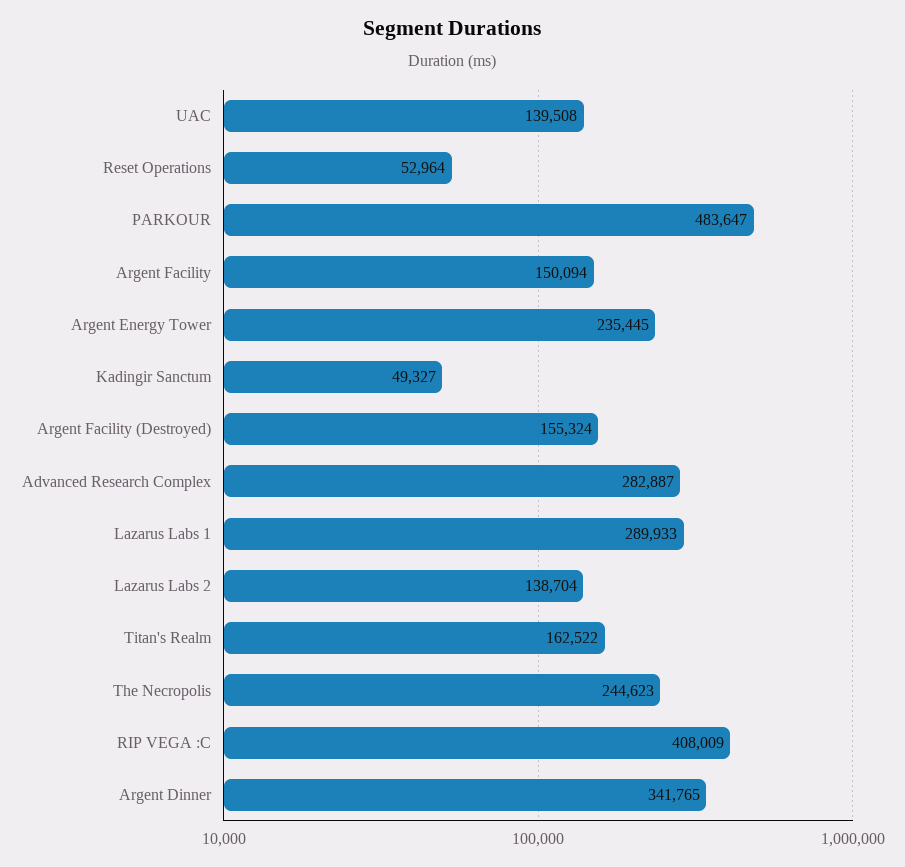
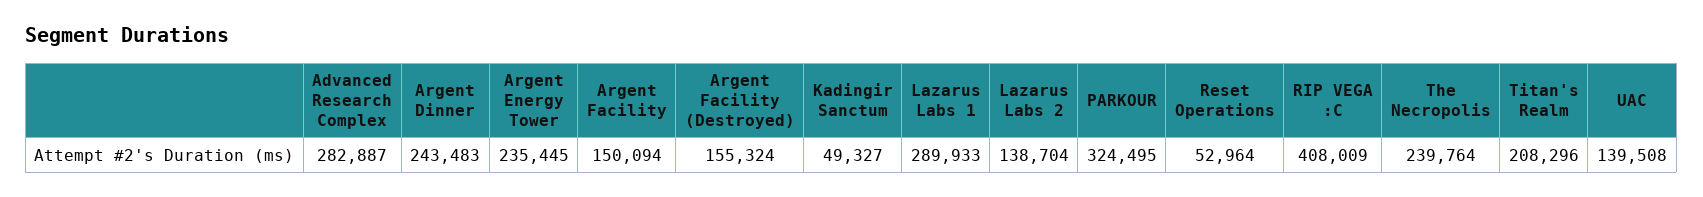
  {
    "UAC": 139508,
    "Reset Operations": 52964,
-   "PARKOUR": 483647,
+   "PARKOUR": 324495,
    "Argent Facility": 150094,
    "Argent Energy Tower": 235445,
    "Kadingir Sanctum": 49327,
    "Argent Facility (Destroyed)": 155324,
    "Advanced Research Complex": 282887,
    "Lazarus Labs 1": 289933,
    "Lazarus Labs 2": 138704,
-   "Titan's Realm": 162522,
+   "Titan's Realm": 208296,
-   "The Necropolis": 244623,
+   "The Necropolis": 239764,
    "RIP VEGA :C": 408009,
-   "Argent Dinner": 341765
+   "Argent Dinner": 243483
  }

